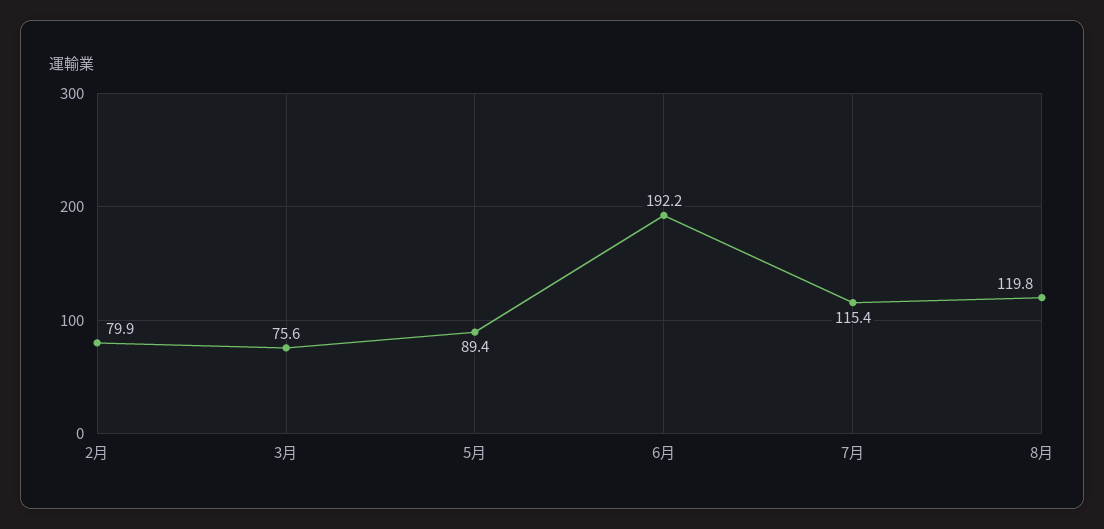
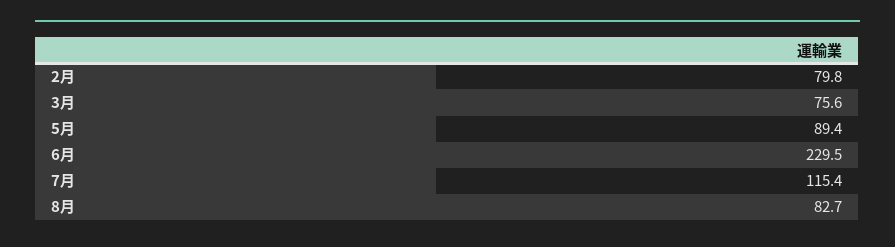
  {
-   "2月": 79.9,
+   "2月": 79.8,
    "3月": 75.6,
    "5月": 89.4,
-   "6月": 192.2,
+   "6月": 229.5,
    "7月": 115.4,
-   "8月": 119.8
+   "8月": 82.7
  }

